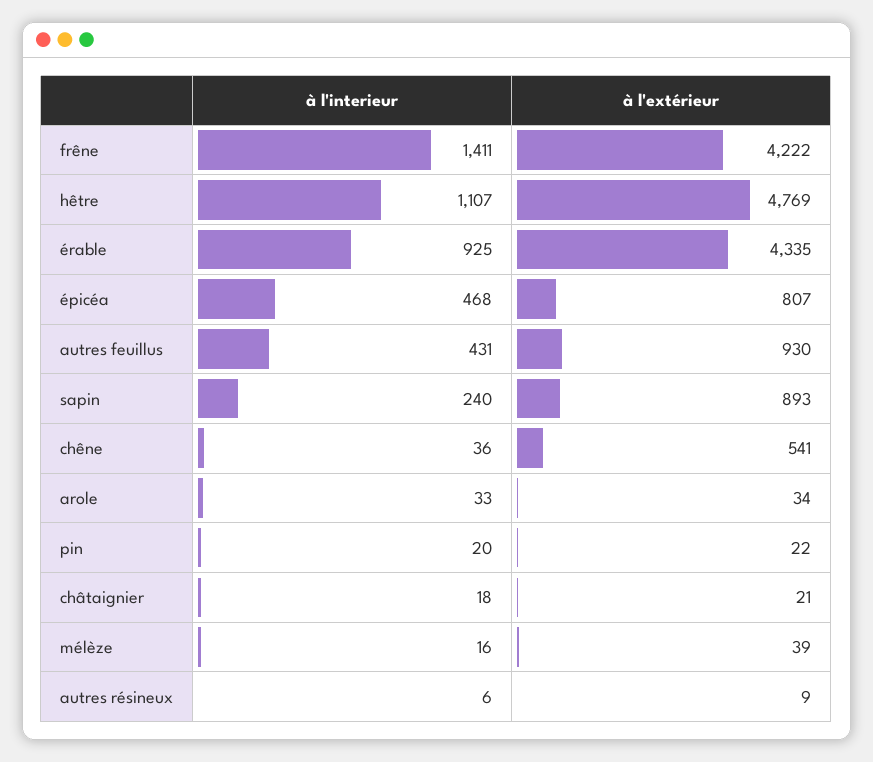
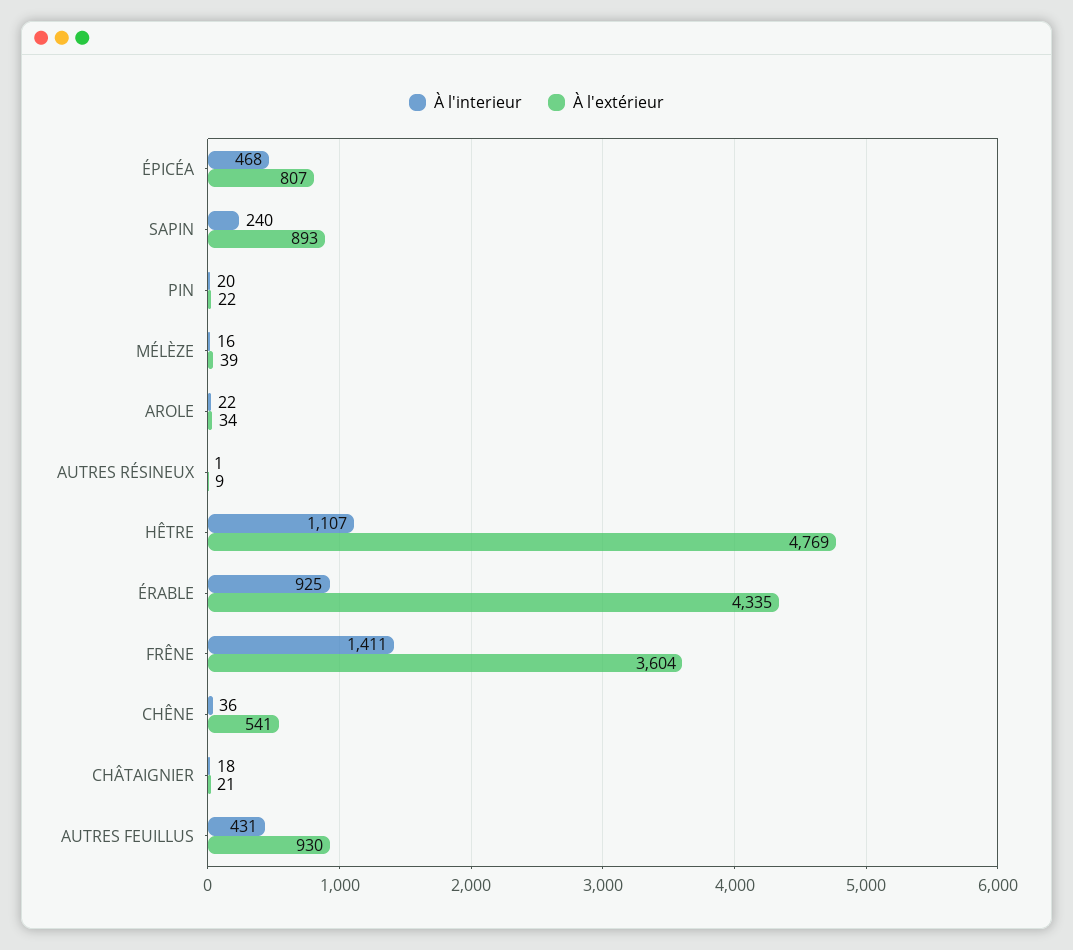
  {
    "à l'interieur": {
      "frêne": 1411,
      "hêtre": 1107,
      "érable": 925,
      "épicéa": 468,
      "autres feuillus": 431,
      "sapin": 240,
      "chêne": 36,
-     "arole": 33,
+     "arole": 22,
      "pin": 20,
      "châtaignier": 18,
      "mélèze": 16,
-     "autres résineux": 6
+     "autres résineux": 1
    },
    "à l'extérieur": {
-     "frêne": 4222,
+     "frêne": 3604,
      "hêtre": 4769,
      "érable": 4335,
      "épicéa": 807,
      "autres feuillus": 930,
      "sapin": 893,
      "chêne": 541,
      "arole": 34,
      "pin": 22,
      "châtaignier": 21,
      "mélèze": 39,
      "autres résineux": 9
    }
  }

